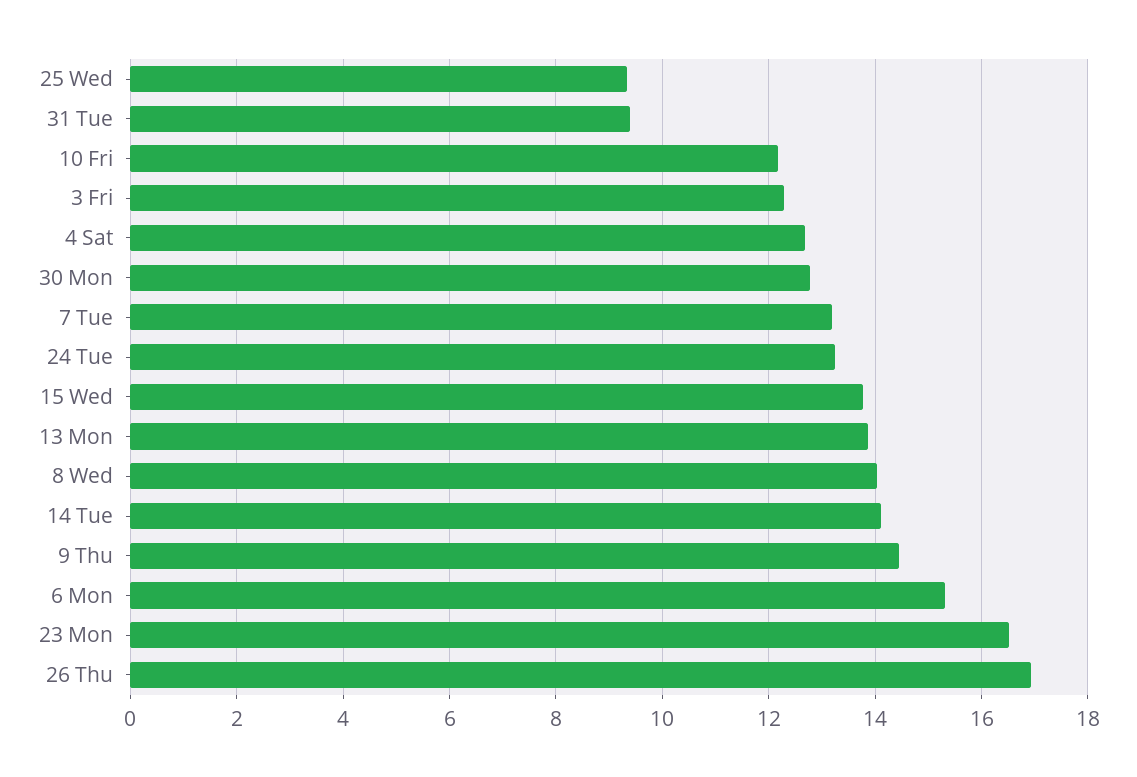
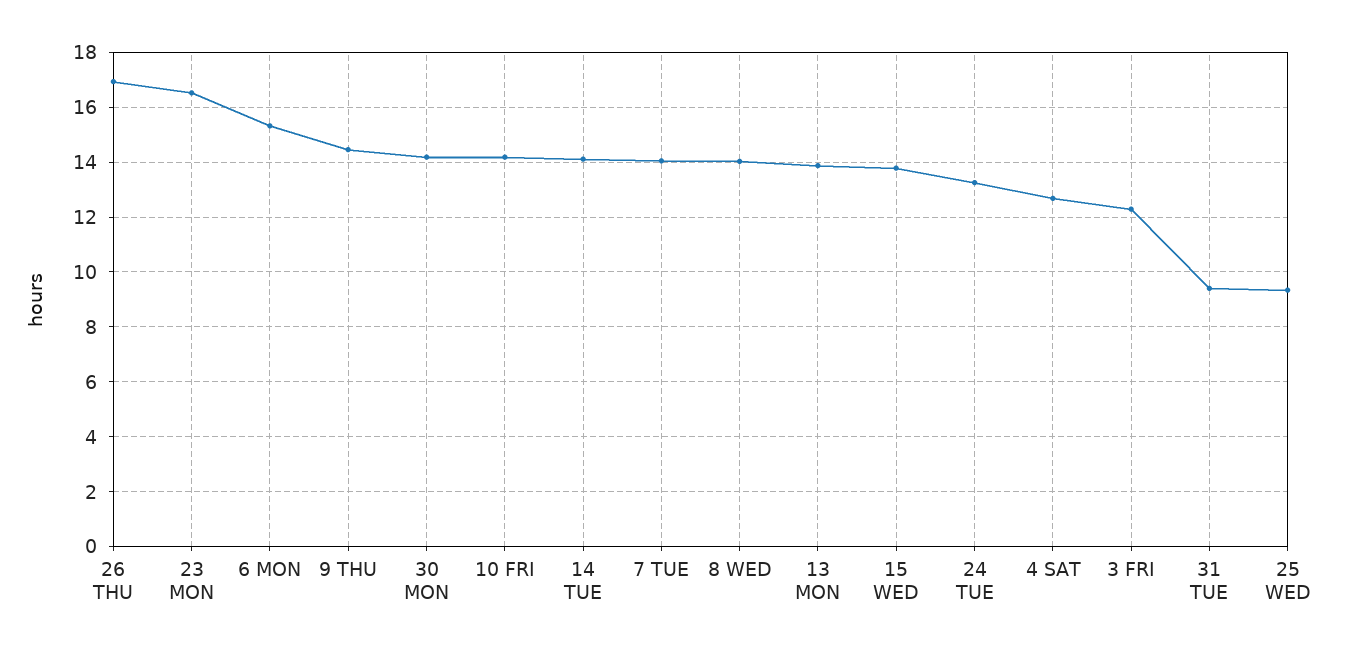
  {
    "25 Wed": 9.4,
    "31 Tue": 9.4,
-   "10 Fri": 12.2,
+   "10 Fri": 14.25,
    "3 Fri": 12.2,
    "4 Sat": 12.6,
-   "30 Mon": 12.8,
+   "30 Mon": 14.25,
-   "7 Tue": 13.2,
+   "7 Tue": 14,
    "24 Tue": 13.2,
    "15 Wed": 13.8,
    "13 Mon": 13.8,
    "8 Wed": 14,
    "14 Tue": 14.2,
    "9 Thu": 14.4,
    "6 Mon": 15.4,
    "23 Mon": 16.6,
    "26 Thu": 17
  }

